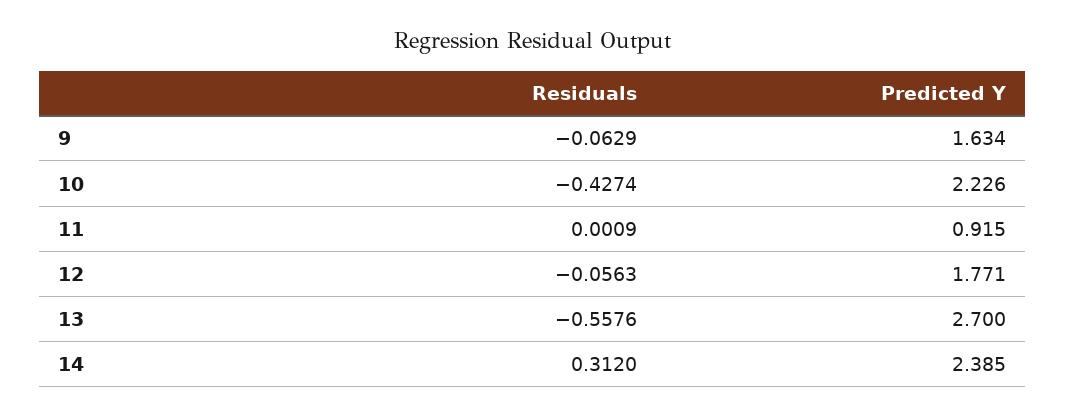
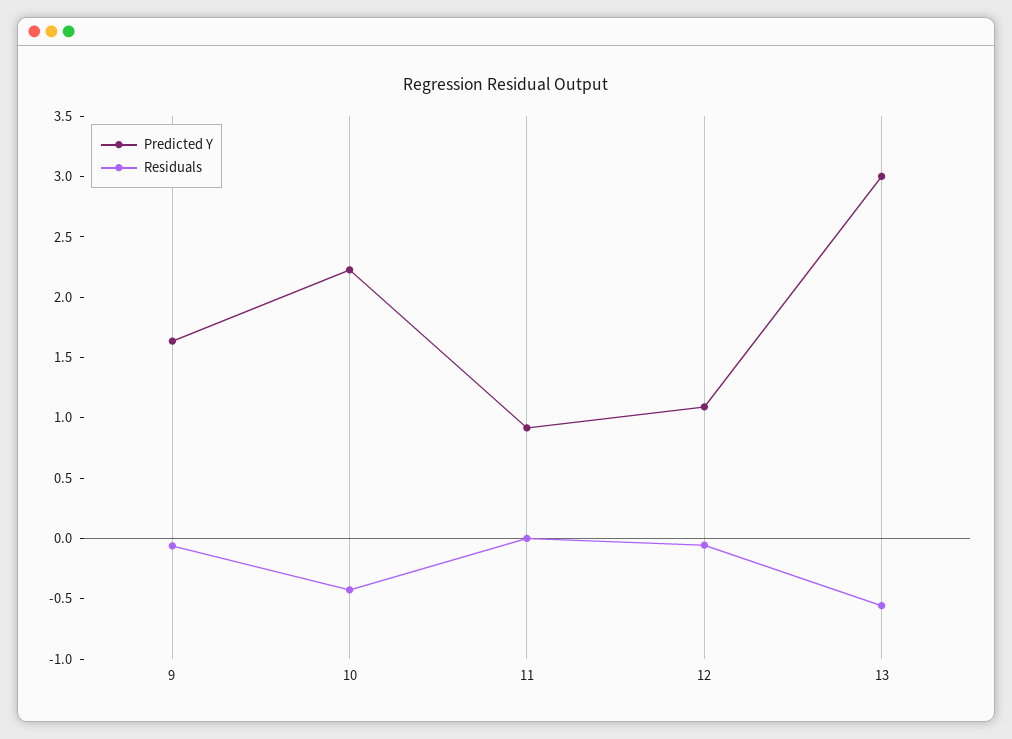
  {
    "Residuals": {
      "9": -0.0629,
      "10": -0.4274,
      "11": 0.0009,
      "12": -0.0563,
-     "13": -0.5576,
+     "13": -0.5576
-     "14": 0.312
    },
    "Predicted Y": {
      "9": 1.634,
      "10": 2.226,
      "11": 0.915,
-     "12": 1.771,
+     "12": 1.1,
-     "13": 2.7,
+     "13": 3
-     "14": 2.385
    }
  }

